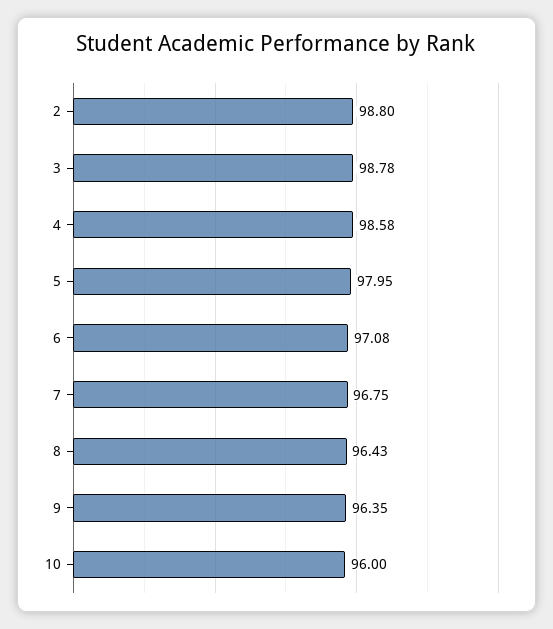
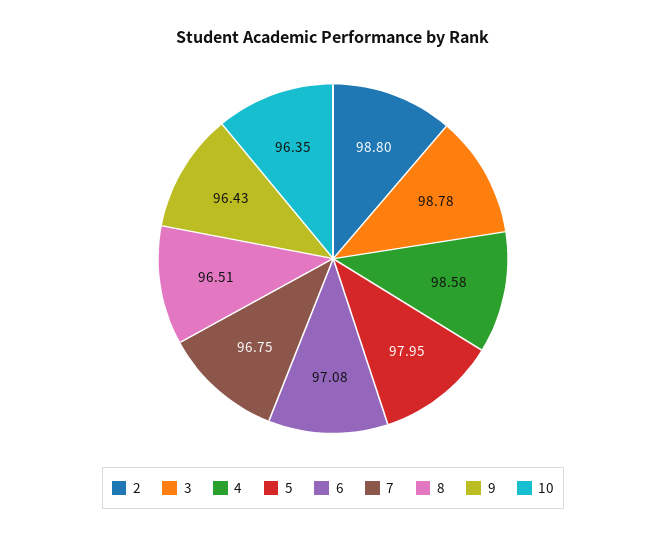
  {
    "2": 98.8,
    "3": 98.78,
    "4": 98.58,
    "5": 97.95,
    "6": 97.08,
    "7": 96.75,
-   "8": 96.43,
+   "8": 96.51,
-   "9": 96.35,
+   "9": 96.43,
-   "10": 96
+   "10": 96.35
  }

